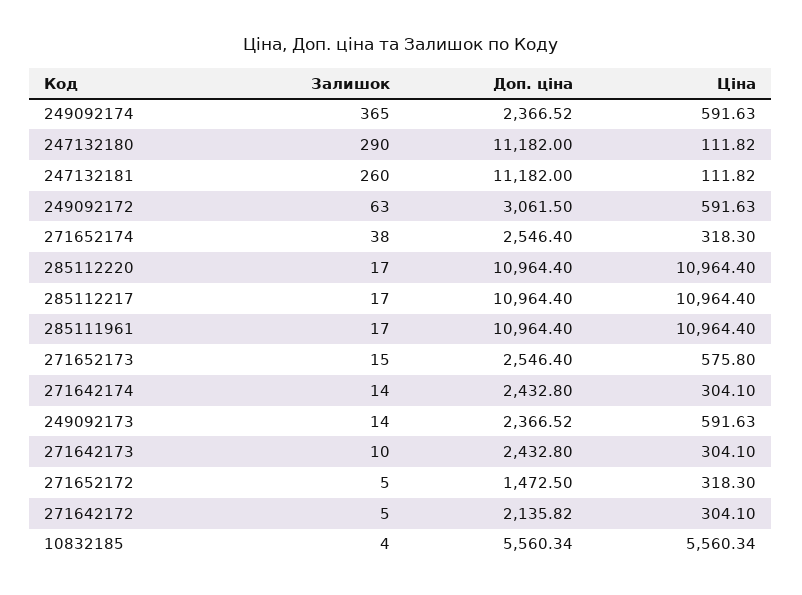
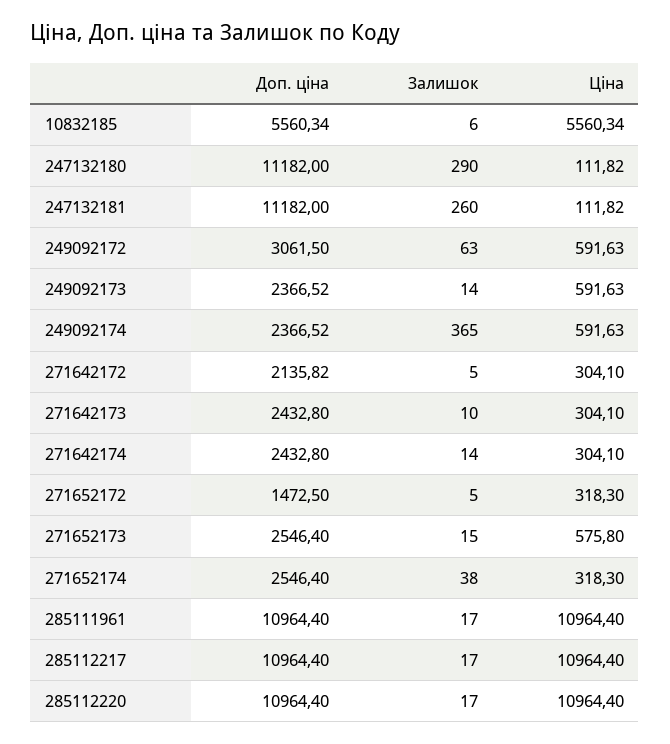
  {
    "Залишок": {
      "249092174": 365,
      "247132180": 290,
      "247132181": 260,
      "249092172": 63,
      "271652174": 38,
      "285112220": 17,
      "285112217": 17,
      "285111961": 17,
      "271652173": 15,
      "271642174": 14,
      "249092173": 14,
      "271642173": 10,
      "271652172": 5,
      "271642172": 5,
-     "10832185": 4
+     "10832185": 6
    },
    "Доп. ціна": {
      "249092174": 2366.52,
      "247132180": 11182,
      "247132181": 11182,
      "249092172": 3061.5,
      "271652174": 2546.4,
      "285112220": 10964.4,
      "285112217": 10964.4,
      "285111961": 10964.4,
      "271652173": 2546.4,
      "271642174": 2432.8,
      "249092173": 2366.52,
      "271642173": 2432.8,
      "271652172": 1472.5,
      "271642172": 2135.82,
      "10832185": 5560.34
    },
    "Ціна": {
      "249092174": 591.63,
      "247132180": 111.82,
      "247132181": 111.82,
      "249092172": 591.63,
      "271652174": 318.3,
      "285112220": 10964.4,
      "285112217": 10964.4,
      "285111961": 10964.4,
      "271652173": 575.8,
      "271642174": 304.1,
      "249092173": 591.63,
      "271642173": 304.1,
      "271652172": 318.3,
      "271642172": 304.1,
      "10832185": 5560.34
    }
  }

